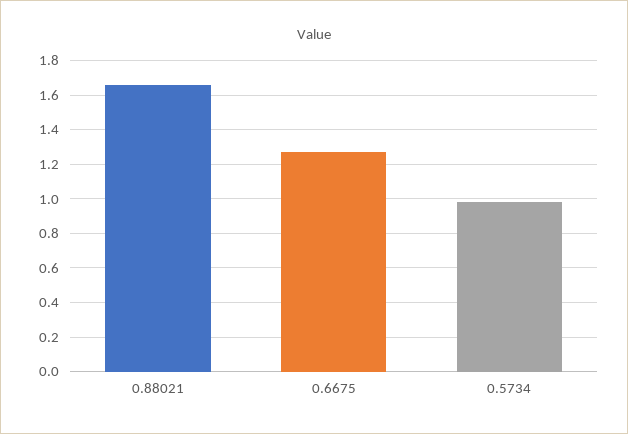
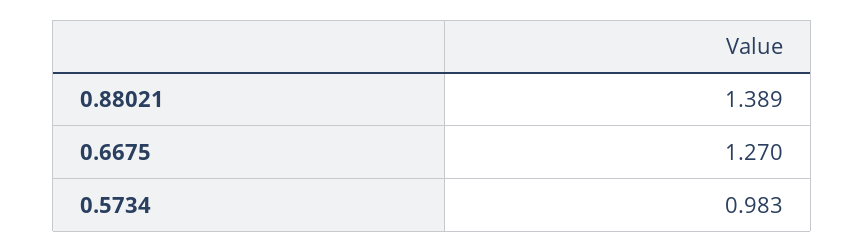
  {
-   "0.88021": 1.65,
+   "0.88021": 1.389,
    "0.6675": 1.27,
    "0.5734": 0.983
  }

